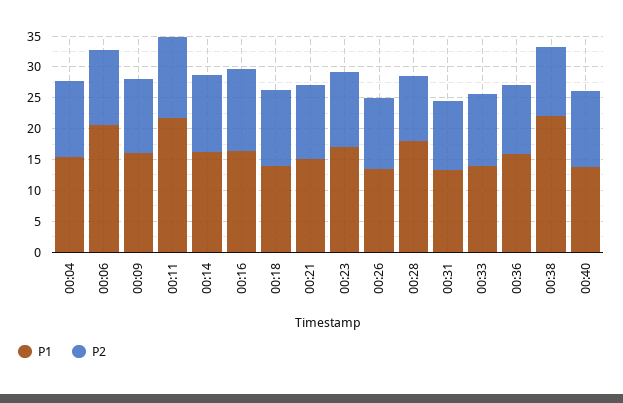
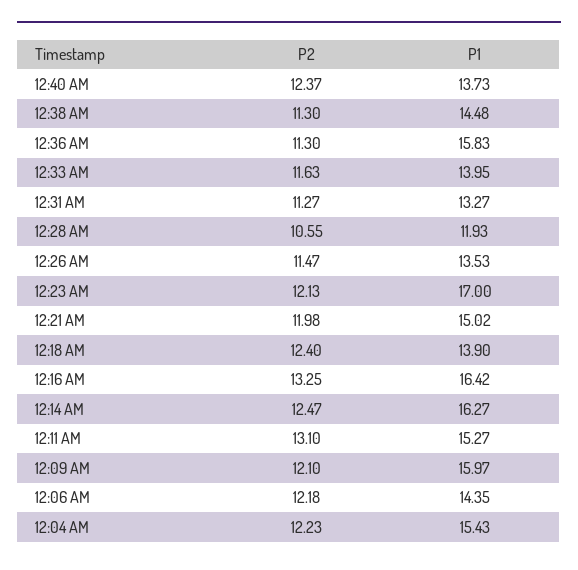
  {
    "P1": {
      "00:04": 15.43,
-     "00:06": 20,
+     "00:06": 14.35,
      "00:09": 15.97,
-     "00:11": 22.5,
+     "00:11": 15.27,
      "00:14": 16.27,
      "00:16": 16.42,
      "00:18": 13.9,
      "00:21": 15.02,
      "00:23": 17,
      "00:26": 13.53,
-     "00:28": 17.5,
+     "00:28": 11.93,
      "00:31": 13.27,
      "00:33": 13.95,
      "00:36": 15.83,
-     "00:38": 22.5,
+     "00:38": 14.48,
      "00:40": 13.73
    },
    "P2": {
      "00:04": 12.23,
      "00:06": 12.18,
      "00:09": 12.1,
      "00:11": 13.1,
      "00:14": 12.47,
      "00:16": 13.25,
      "00:18": 12.4,
      "00:21": 11.98,
      "00:23": 12.13,
      "00:26": 11.47,
      "00:28": 10.55,
      "00:31": 11.27,
      "00:33": 11.63,
      "00:36": 11.3,
      "00:38": 11.3,
      "00:40": 12.37
    }
  }

